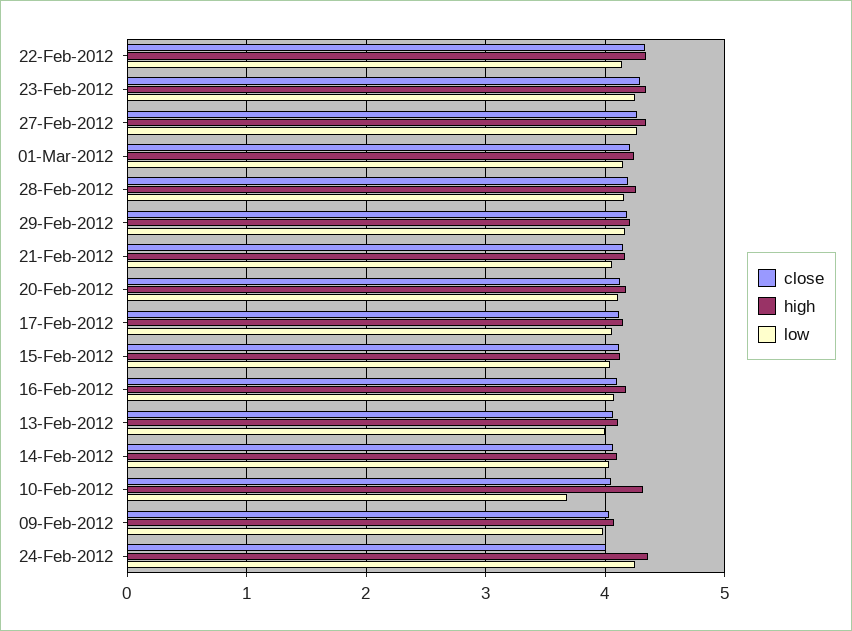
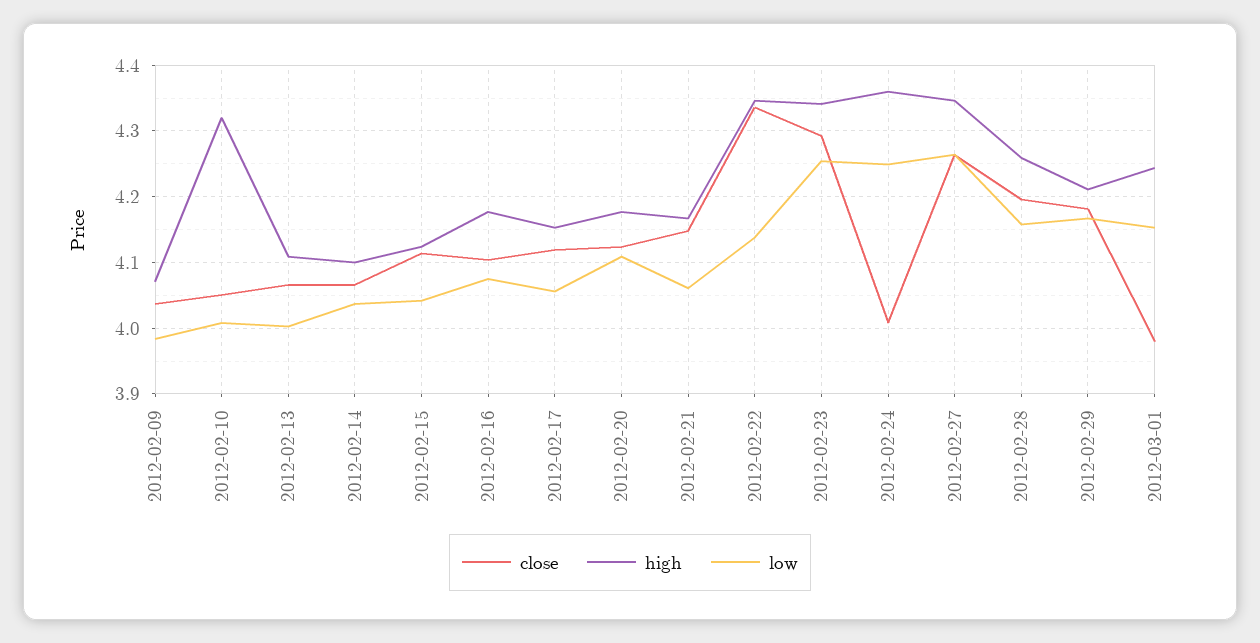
  {
    "close": {
      "22-Feb-2012": 4.34,
      "23-Feb-2012": 4.29,
      "27-Feb-2012": 4.26,
-     "01-Mar-2012": 4.2,
+     "01-Mar-2012": 3.98,
      "28-Feb-2012": 4.2,
      "29-Feb-2012": 4.18,
      "21-Feb-2012": 4.15,
      "20-Feb-2012": 4.12,
      "17-Feb-2012": 4.12,
      "15-Feb-2012": 4.11,
      "16-Feb-2012": 4.1,
      "13-Feb-2012": 4.07,
      "14-Feb-2012": 4.07,
      "10-Feb-2012": 4.05,
      "09-Feb-2012": 4.04,
      "24-Feb-2012": 4.01
    },
    "high": {
      "22-Feb-2012": 4.35,
      "23-Feb-2012": 4.34,
      "27-Feb-2012": 4.35,
      "01-Mar-2012": 4.24,
      "28-Feb-2012": 4.26,
      "29-Feb-2012": 4.21,
      "21-Feb-2012": 4.17,
      "20-Feb-2012": 4.18,
      "17-Feb-2012": 4.15,
      "15-Feb-2012": 4.12,
      "16-Feb-2012": 4.18,
      "13-Feb-2012": 4.11,
      "14-Feb-2012": 4.1,
      "10-Feb-2012": 4.32,
      "09-Feb-2012": 4.07,
      "24-Feb-2012": 4.36
    },
    "low": {
      "22-Feb-2012": 4.14,
      "23-Feb-2012": 4.25,
      "27-Feb-2012": 4.26,
      "01-Mar-2012": 4.15,
      "28-Feb-2012": 4.16,
      "29-Feb-2012": 4.17,
      "21-Feb-2012": 4.06,
      "20-Feb-2012": 4.11,
      "17-Feb-2012": 4.06,
      "15-Feb-2012": 4.04,
      "16-Feb-2012": 4.08,
      "13-Feb-2012": 4,
      "14-Feb-2012": 4.04,
-     "10-Feb-2012": 3.7,
+     "10-Feb-2012": 4.01,
      "09-Feb-2012": 3.98,
      "24-Feb-2012": 4.25
    }
  }

